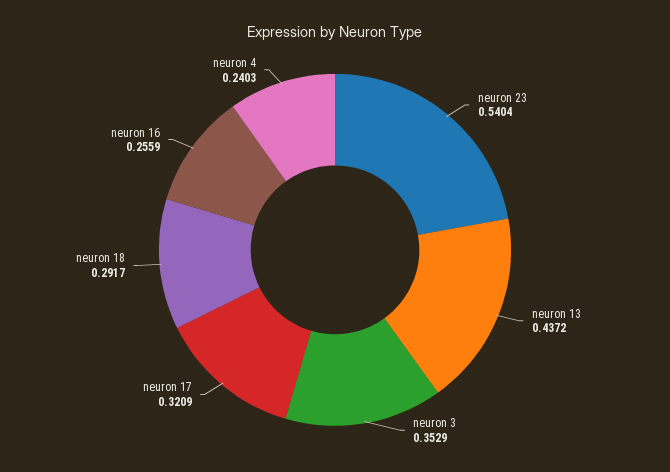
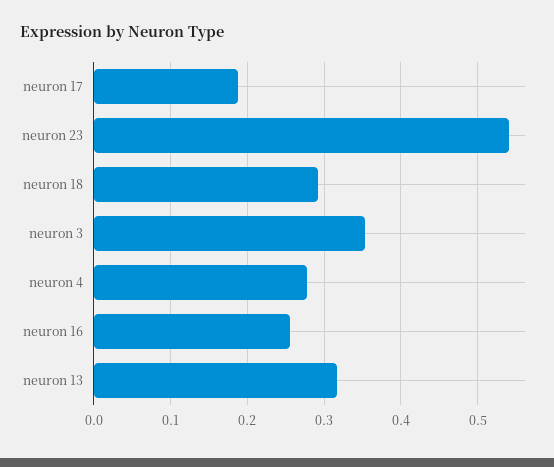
  {
    "neuron 23": 0.5404,
-   "neuron 13": 0.4372,
+   "neuron 13": 0.32,
    "neuron 3": 0.3529,
-   "neuron 17": 0.3209,
+   "neuron 17": 0.19,
    "neuron 18": 0.2917,
    "neuron 16": 0.2559,
-   "neuron 4": 0.2403
+   "neuron 4": 0.28
  }

